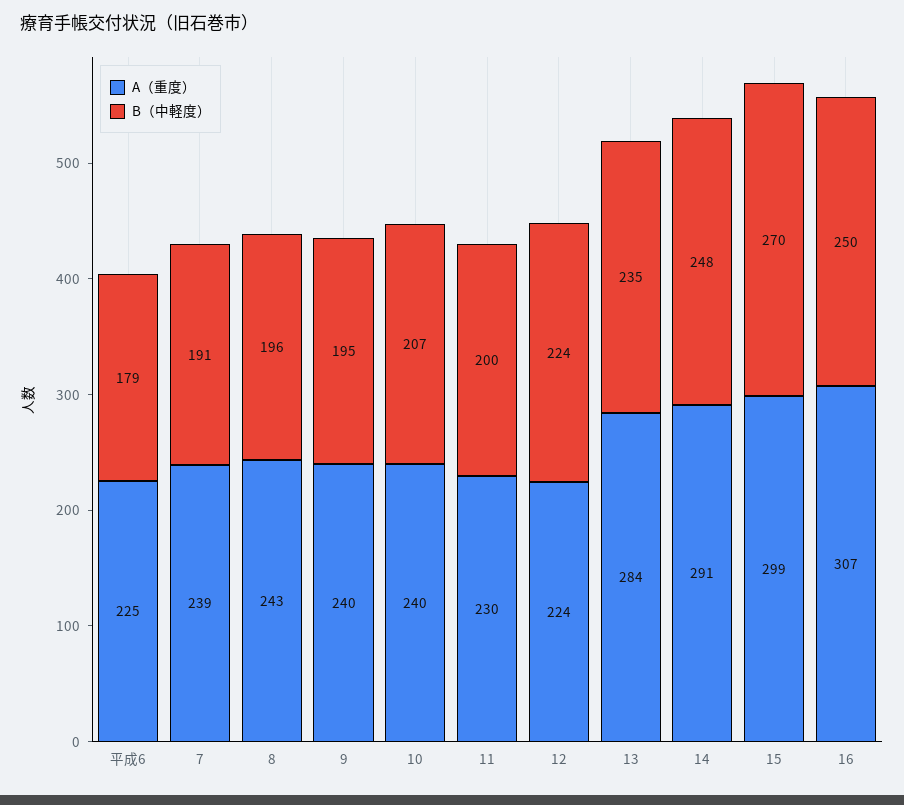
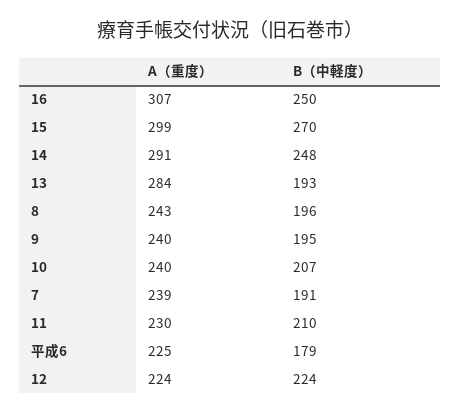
  {
    "A（重度）": {
      "平成6": 225,
      "7": 239,
      "8": 243,
      "9": 240,
      "10": 240,
      "11": 230,
      "12": 224,
      "13": 284,
      "14": 291,
      "15": 299,
      "16": 307
    },
    "B（中軽度）": {
      "平成6": 179,
      "7": 191,
      "8": 196,
      "9": 195,
      "10": 207,
-     "11": 200,
+     "11": 210,
      "12": 224,
-     "13": 235,
+     "13": 193,
      "14": 248,
      "15": 270,
      "16": 250
    }
  }

